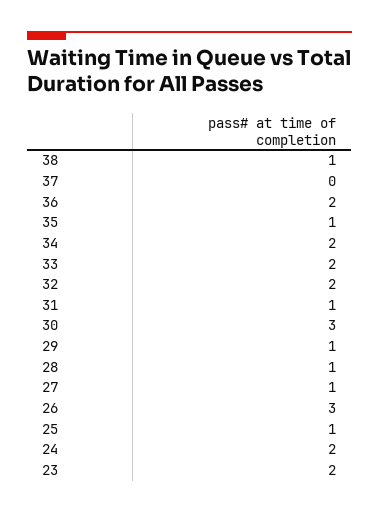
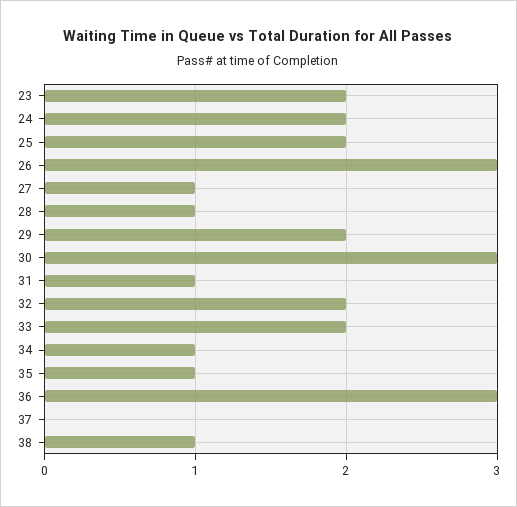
  {
    "38": 1,
    "37": 0,
-   "36": 2,
+   "36": 3,
    "35": 1,
-   "34": 2,
+   "34": 1,
    "33": 2,
    "32": 2,
    "31": 1,
    "30": 3,
-   "29": 1,
+   "29": 2,
    "28": 1,
    "27": 1,
    "26": 3,
-   "25": 1,
+   "25": 2,
    "24": 2,
    "23": 2
  }

